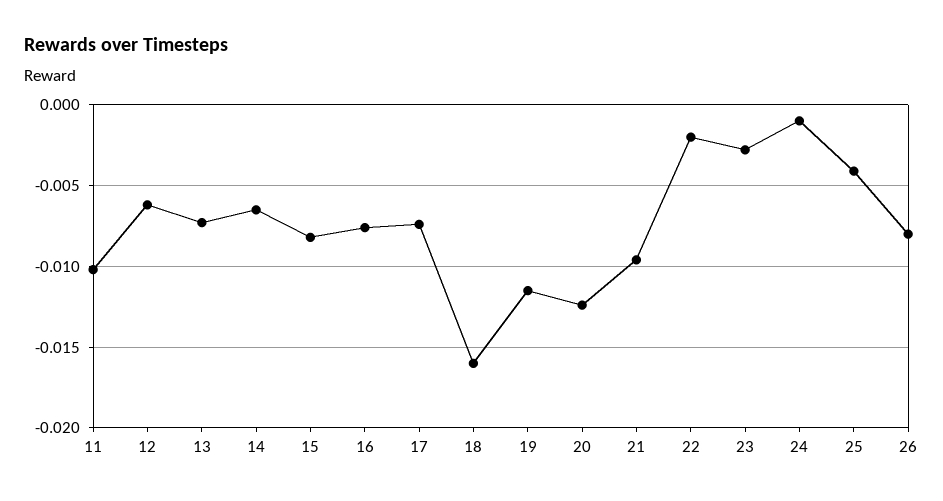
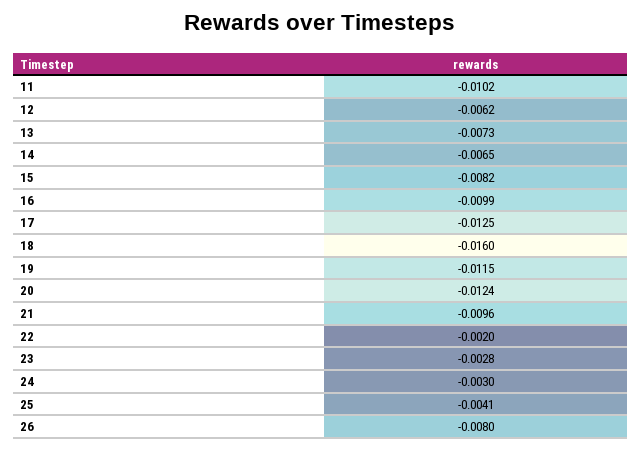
  {
    "11": -0.0102,
    "12": -0.0062,
    "13": -0.0073,
    "14": -0.0065,
    "15": -0.0082,
-   "16": -0.0075,
+   "16": -0.0099,
-   "17": -0.0075,
+   "17": -0.0125,
    "18": -0.016,
    "19": -0.0115,
    "20": -0.0124,
    "21": -0.0096,
    "22": -0.002,
    "23": -0.0028,
-   "24": -0.001,
+   "24": -0.003,
    "25": -0.0041,
    "26": -0.008
  }

